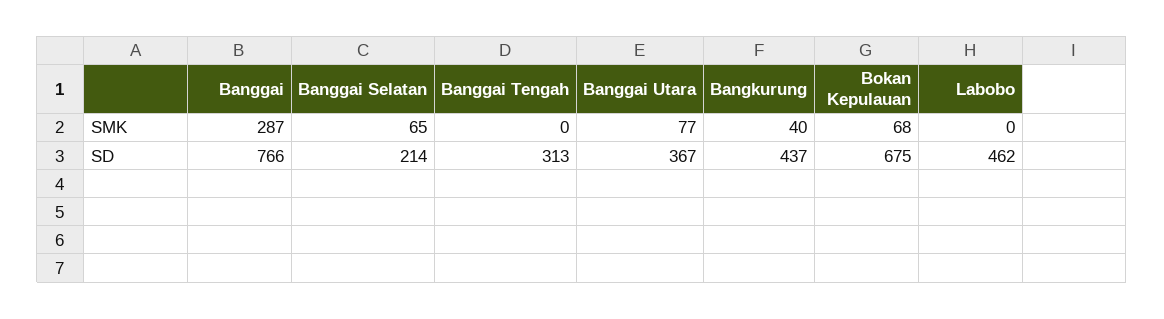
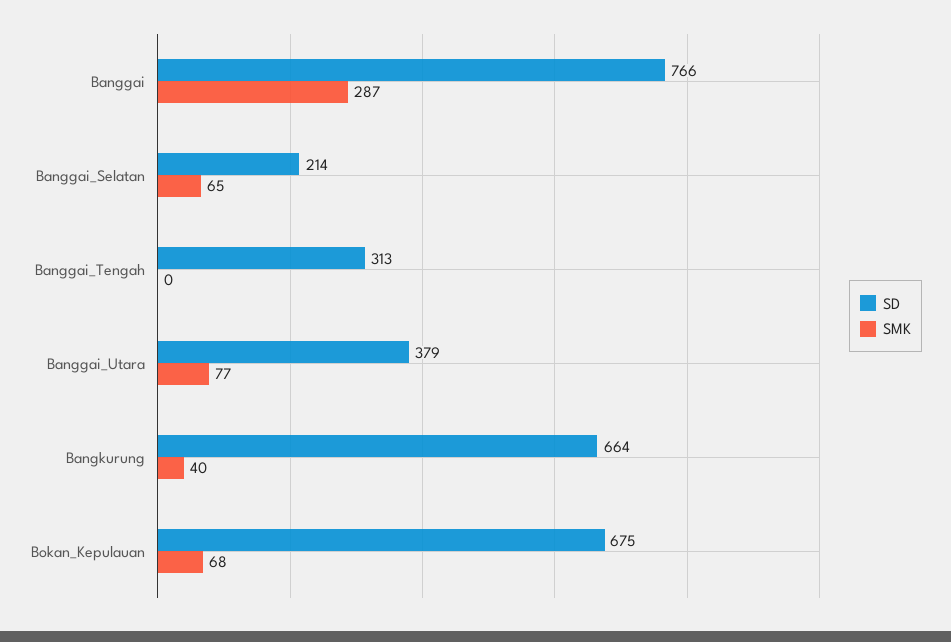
  {
    "SMK": {
      "Banggai": 287,
      "Banggai Selatan": 65,
      "Banggai Tengah": 0,
      "Banggai Utara": 77,
      "Bangkurung": 40,
-     "Bokan Kepulauan": 68,
+     "Bokan Kepulauan": 68
-     "Labobo": 0
    },
    "SD": {
      "Banggai": 766,
      "Banggai Selatan": 214,
      "Banggai Tengah": 313,
-     "Banggai Utara": 367,
+     "Banggai Utara": 379,
-     "Bangkurung": 437,
+     "Bangkurung": 664,
-     "Bokan Kepulauan": 675,
+     "Bokan Kepulauan": 675
-     "Labobo": 462
    }
  }

